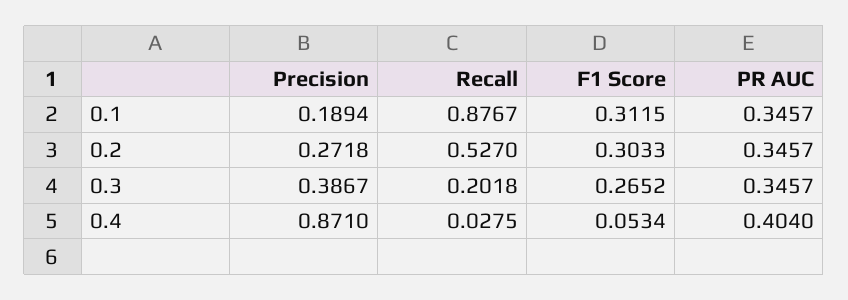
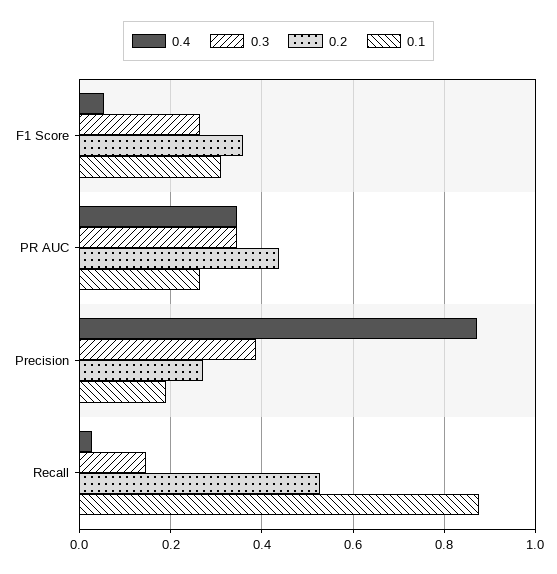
  {
    "0.1": {
      "Precision": 0.1894,
      "Recall": 0.8767,
      "F1 Score": 0.3115,
-     "PR AUC": 0.3457
+     "PR AUC": 0.26
    },
    "0.2": {
      "Precision": 0.2718,
      "Recall": 0.527,
-     "F1 Score": 0.3033,
+     "F1 Score": 0.36,
-     "PR AUC": 0.3457
+     "PR AUC": 0.44
    },
    "0.3": {
      "Precision": 0.3867,
-     "Recall": 0.2018,
+     "Recall": 0.14,
      "F1 Score": 0.2652,
      "PR AUC": 0.3457
    },
    "0.4": {
      "Precision": 0.871,
      "Recall": 0.0275,
      "F1 Score": 0.0534,
-     "PR AUC": 0.404
+     "PR AUC": 0.34
    }
  }

